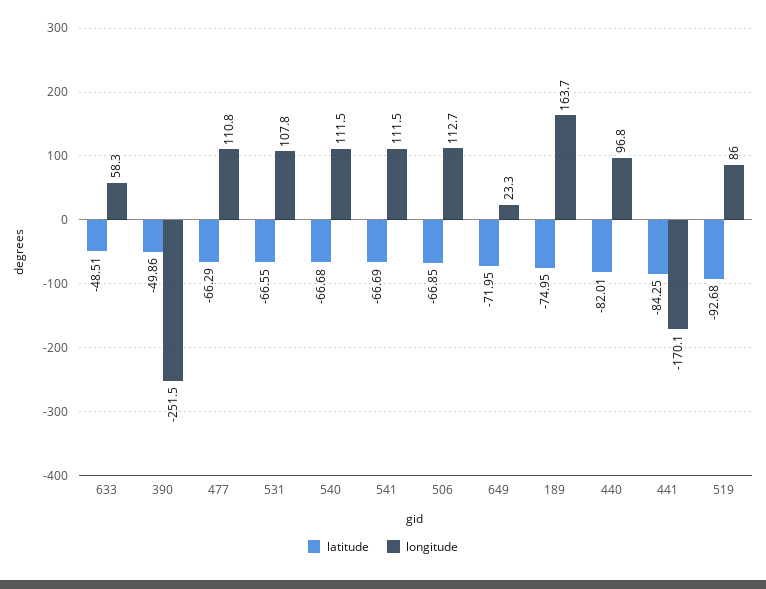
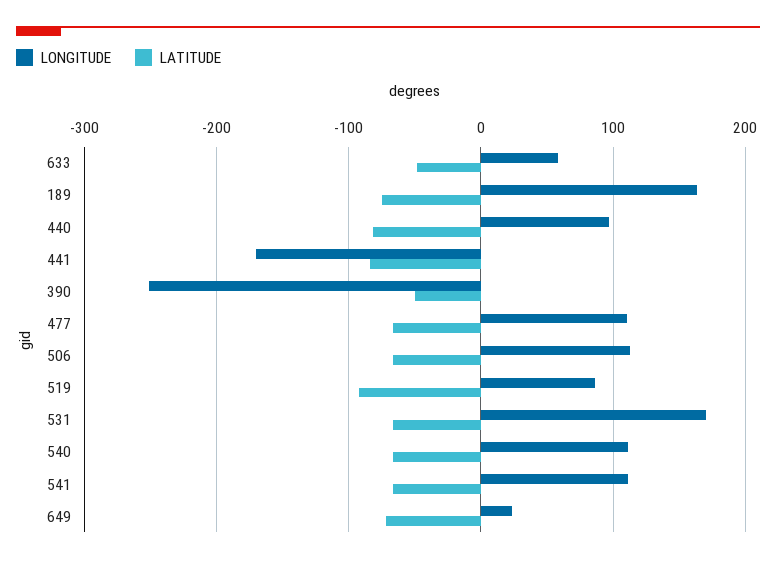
  {
    "latitude": {
      "633": -48.51,
      "390": -49.86,
      "477": -66.29,
      "531": -66.55,
      "540": -66.68,
      "541": -66.69,
      "506": -66.85,
      "649": -71.95,
      "189": -74.95,
      "440": -82.01,
      "441": -84.25,
      "519": -92.68
    },
    "longitude": {
      "633": 58.3,
      "390": -251.5,
      "477": 110.8,
-     "531": 107.8,
+     "531": 170,
      "540": 111.5,
      "541": 111.5,
      "506": 112.7,
      "649": 23.3,
      "189": 163.7,
      "440": 96.8,
      "441": -170.1,
      "519": 86
    }
  }

